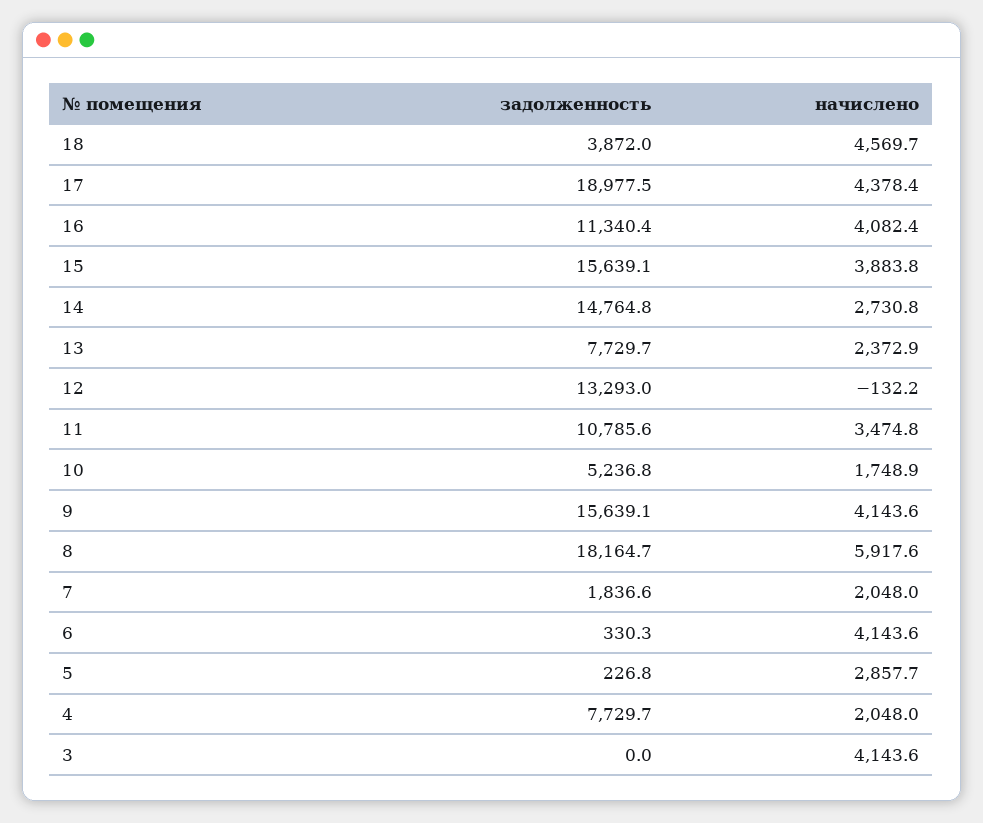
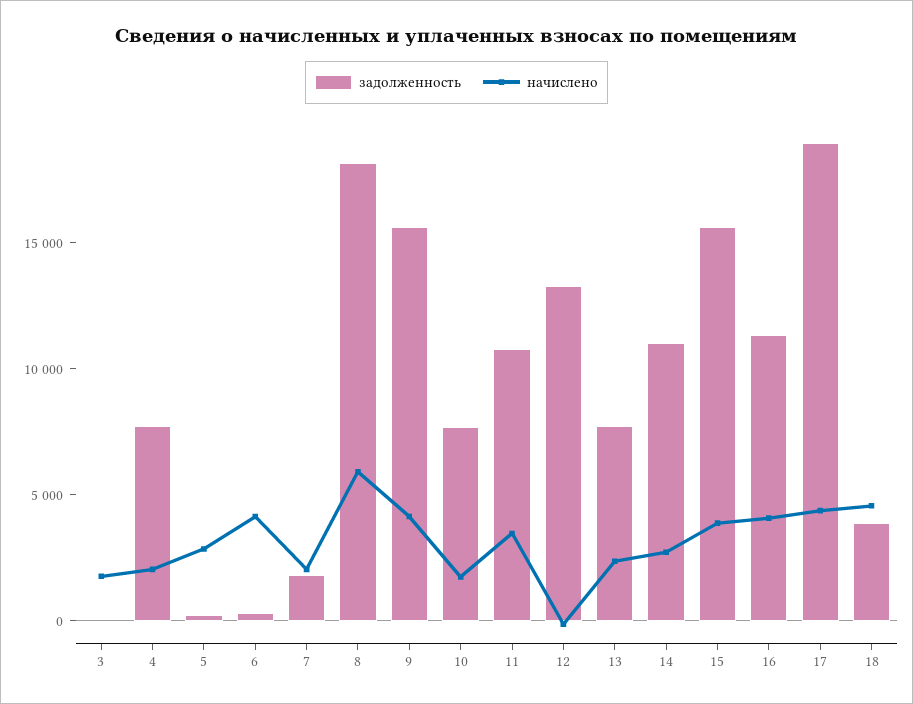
  {
    "задолженность": {
      "18": 3872,
      "17": 18977.5,
      "16": 11340.4,
      "15": 15639.1,
-     "14": 14764.8,
+     "14": 11000,
      "13": 7729.7,
      "12": 13293,
      "11": 10785.6,
-     "10": 5236.8,
+     "10": 8000,
      "9": 15639.1,
      "8": 18164.7,
      "7": 1836.6,
      "6": 330.3,
      "5": 226.8,
      "4": 7729.7,
      "3": 0
    },
    "начислено": {
      "18": 4569.7,
      "17": 4378.4,
      "16": 4082.4,
      "15": 3883.8,
      "14": 2730.8,
      "13": 2372.9,
      "12": -132.2,
      "11": 3474.8,
      "10": 1748.9,
      "9": 4143.6,
      "8": 5917.6,
      "7": 2048,
      "6": 4143.6,
      "5": 2857.7,
      "4": 2048,
-     "3": 4143.6
+     "3": 2000
    }
  }

